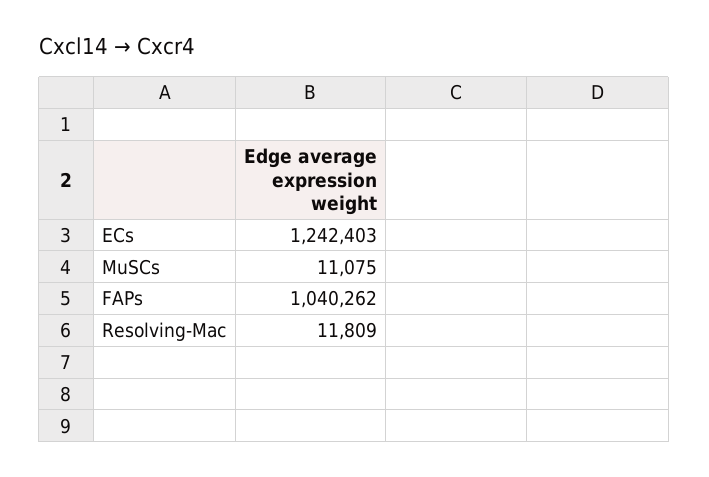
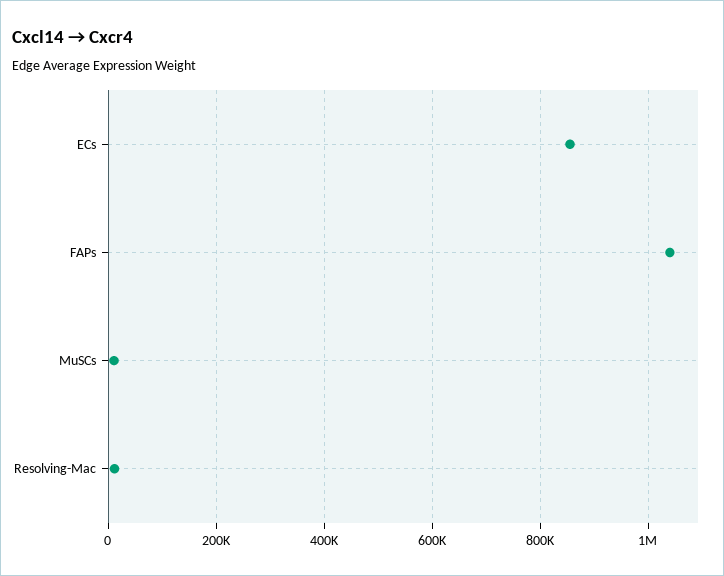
  {
-   "ECs": 1242403,
+   "ECs": 860000,
    "MuSCs": 11075,
    "FAPs": 1040262,
    "Resolving-Mac": 11809
  }

